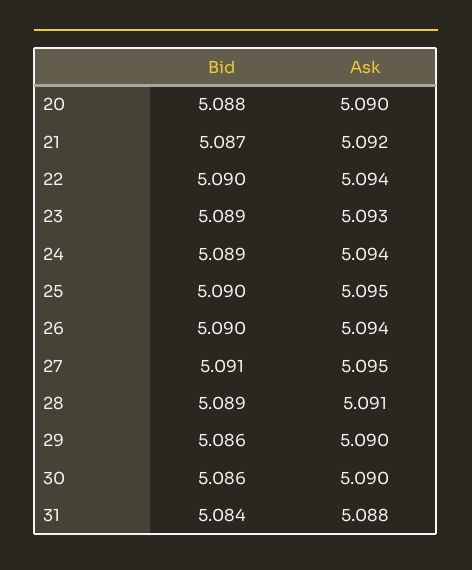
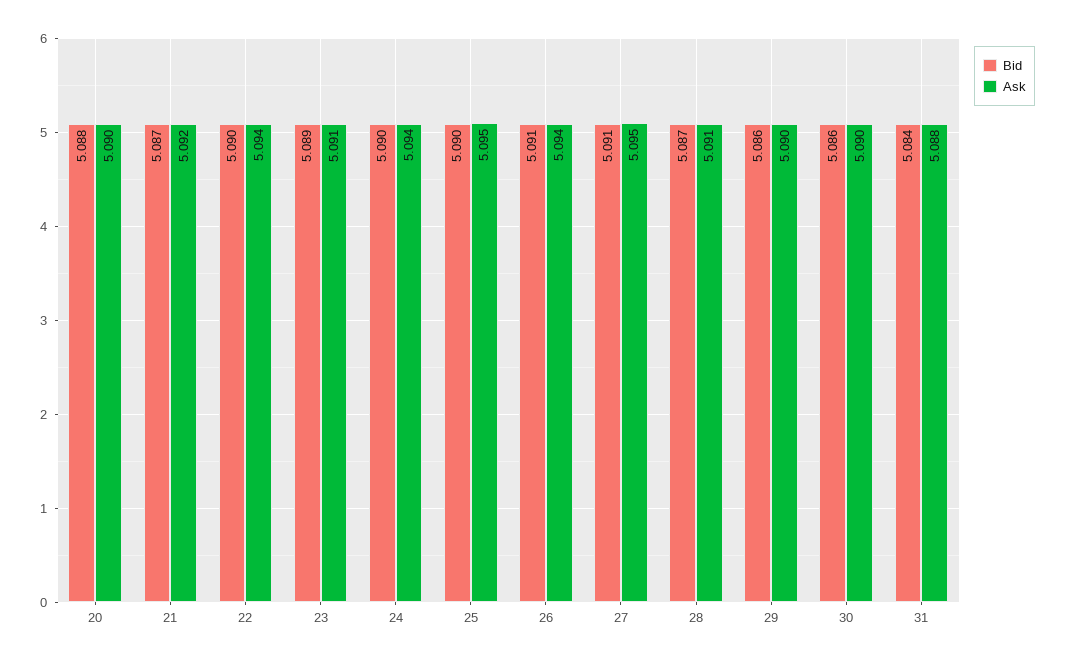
  {
    "Bid": {
      "20": 5.088,
      "21": 5.087,
      "22": 5.09,
      "23": 5.089,
-     "24": 5.089,
+     "24": 5.09,
      "25": 5.09,
-     "26": 5.09,
+     "26": 5.091,
      "27": 5.091,
-     "28": 5.089,
+     "28": 5.087,
      "29": 5.086,
      "30": 5.086,
      "31": 5.084
    },
    "Ask": {
      "20": 5.09,
      "21": 5.092,
      "22": 5.094,
-     "23": 5.093,
+     "23": 5.091,
      "24": 5.094,
      "25": 5.095,
      "26": 5.094,
      "27": 5.095,
      "28": 5.091,
      "29": 5.09,
      "30": 5.09,
      "31": 5.088
    }
  }

